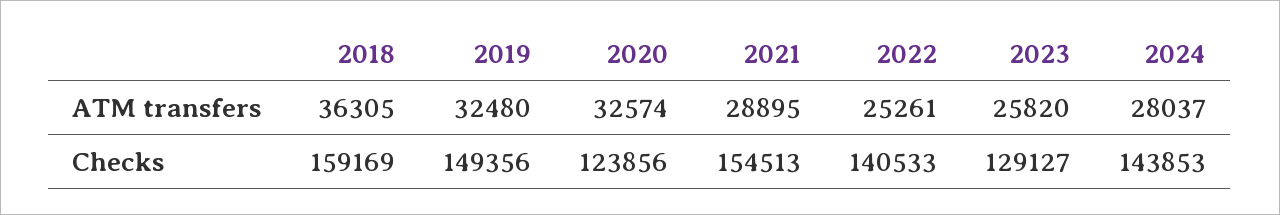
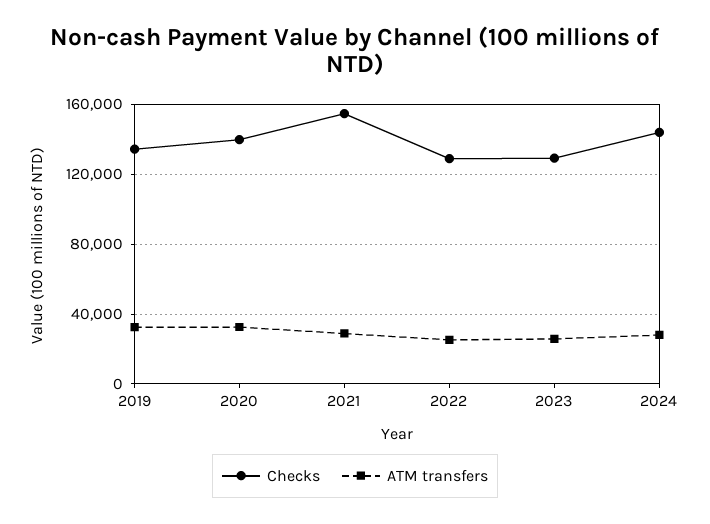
  {
    "ATM transfers": {
-     "2018": 36305,
      "2019": 32480,
      "2020": 32574,
      "2021": 28895,
      "2022": 25261,
      "2023": 25820,
      "2024": 28037
    },
    "Checks": {
-     "2018": 159169,
-     "2019": 149356,
+     "2019": 135000,
-     "2020": 123856,
+     "2020": 140000,
      "2021": 154513,
-     "2022": 140533,
+     "2022": 130000,
      "2023": 129127,
      "2024": 143853
    }
  }

